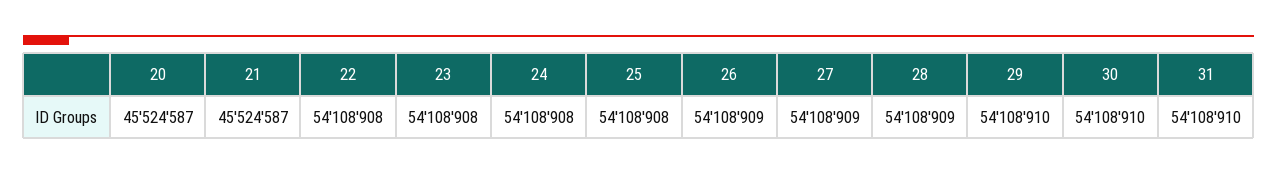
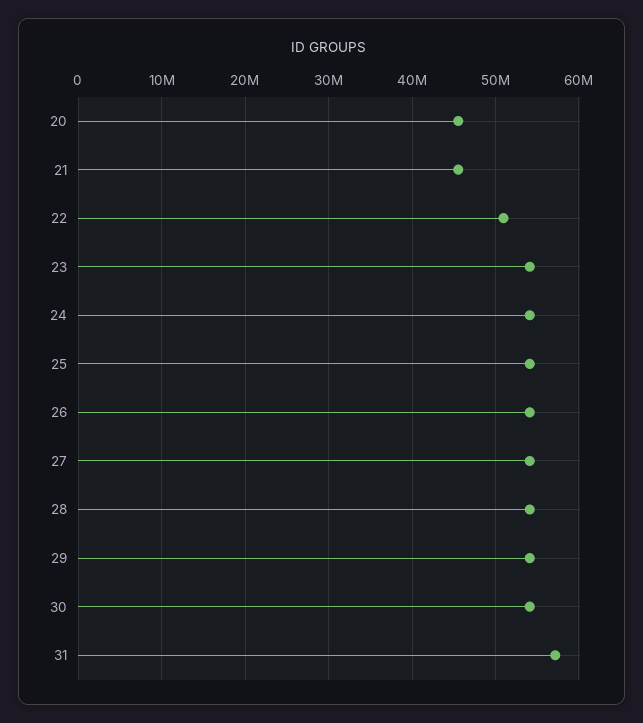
  {
    "20": 45524587,
    "21": 45524587,
-   "22": 54108908,
+   "22": 51000000,
    "23": 54108908,
    "24": 54108908,
    "25": 54108908,
    "26": 54108909,
    "27": 54108909,
    "28": 54108909,
    "29": 54108910,
    "30": 54108910,
-   "31": 54108910
+   "31": 57000000
  }

